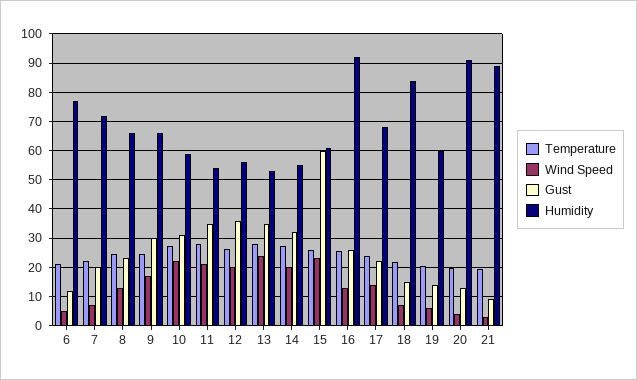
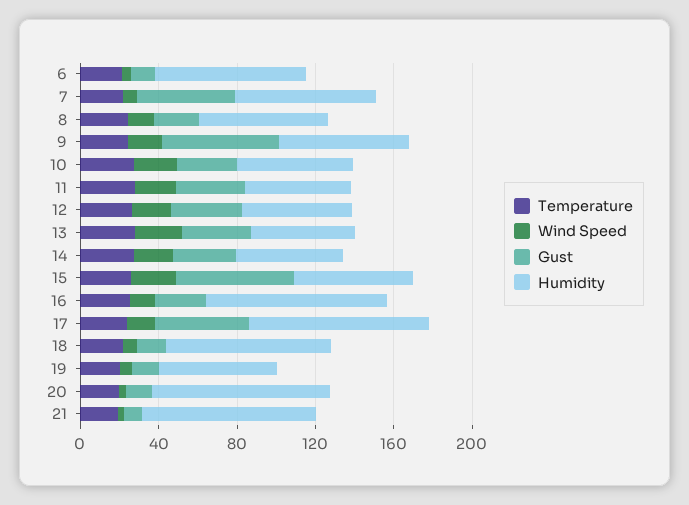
  {
    "Temperature": {
      "6": 20,
      "7": 22.5,
      "8": 25,
      "9": 25,
      "10": 27.5,
      "11": 27.5,
      "12": 27.5,
      "13": 27.5,
      "14": 27.5,
      "15": 25,
      "16": 25,
      "17": 25,
      "18": 22.5,
      "19": 20,
      "20": 20,
      "21": 20
    },
    "Wind Speed": {
      "6": 5,
      "7": 7.5,
      "8": 12.5,
      "9": 17.5,
      "10": 22.5,
      "11": 20,
      "12": 20,
      "13": 25,
      "14": 20,
      "15": 22.5,
      "16": 12.5,
      "17": 15,
      "18": 7.5,
      "19": 5,
      "20": 5,
      "21": 2.5
    },
    "Gust": {
      "6": 12.5,
-     "7": 20,
+     "7": 50,
      "8": 22.5,
-     "9": 30,
+     "9": 60,
      "10": 30,
      "11": 35,
      "12": 35,
      "13": 35,
      "14": 32.5,
      "15": 60,
      "16": 25,
-     "17": 22.5,
+     "17": 50,
      "18": 15,
      "19": 15,
      "20": 12.5,
      "21": 10
    },
    "Humidity": {
      "6": 77.5,
      "7": 72.5,
      "8": 65,
      "9": 65,
      "10": 60,
      "11": 55,
      "12": 55,
      "13": 52.5,
      "14": 55,
      "15": 60,
      "16": 92.5,
-     "17": 67.5,
+     "17": 90,
      "18": 85,
      "19": 60,
      "20": 90,
      "21": 90
    }
  }

